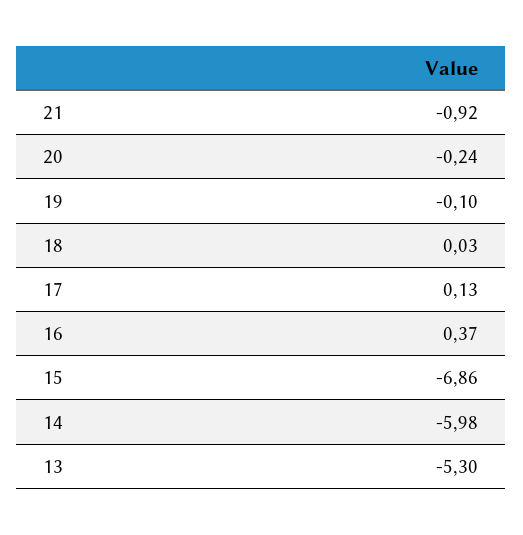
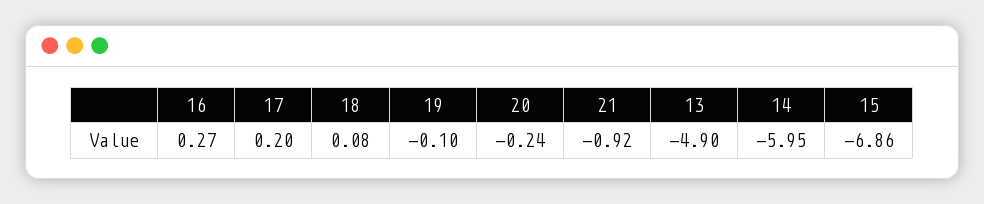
  {
    "21": -0.92,
    "20": -0.24,
    "19": -0.1,
-   "18": 0.03,
+   "18": 0.08,
-   "17": 0.13,
+   "17": 0.2,
-   "16": 0.37,
+   "16": 0.27,
    "15": -6.86,
-   "14": -5.98,
+   "14": -5.95,
-   "13": -5.3
+   "13": -4.9
  }

